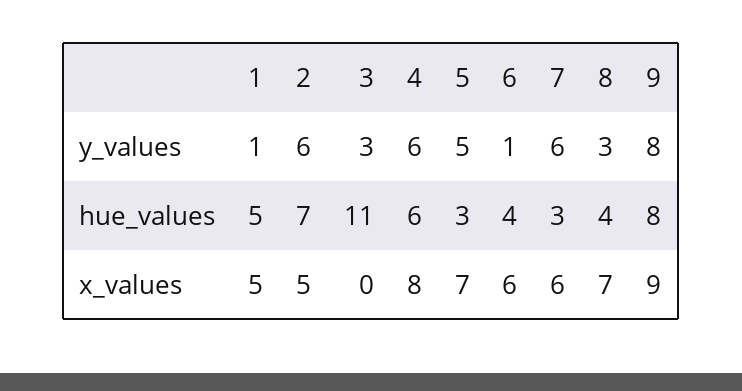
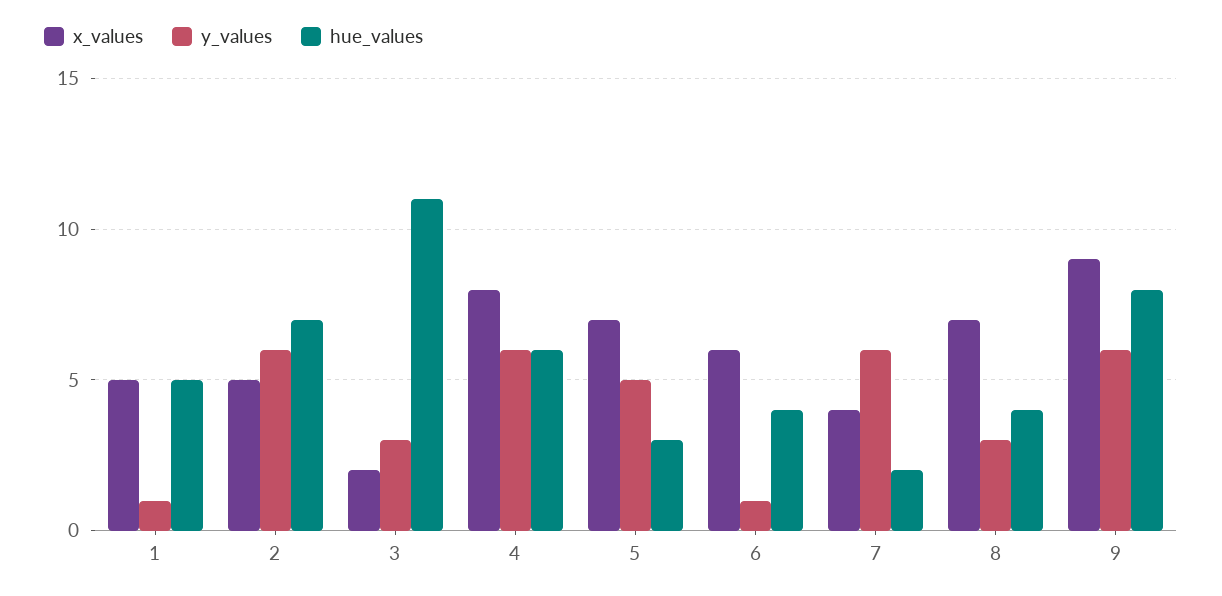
  {
    "y_values": {
      "1": 1,
      "2": 6,
      "3": 3,
      "4": 6,
      "5": 5,
      "6": 1,
      "7": 6,
      "8": 3,
-     "9": 8
+     "9": 6
    },
    "hue_values": {
      "1": 5,
      "2": 7,
      "3": 11,
      "4": 6,
      "5": 3,
      "6": 4,
-     "7": 3,
+     "7": 2,
      "8": 4,
      "9": 8
    },
    "x_values": {
      "1": 5,
      "2": 5,
-     "3": 0,
+     "3": 2,
      "4": 8,
      "5": 7,
      "6": 6,
-     "7": 6,
+     "7": 4,
      "8": 7,
      "9": 9
    }
  }

